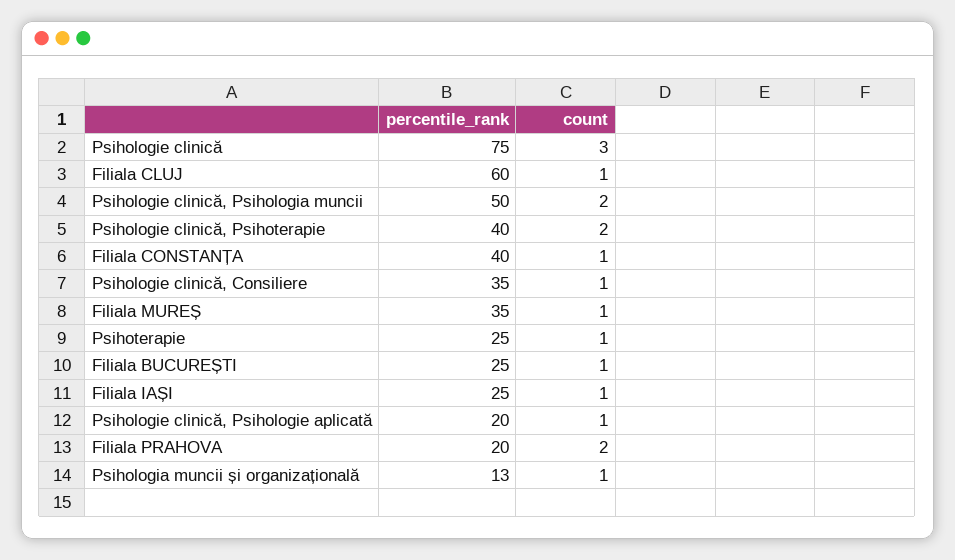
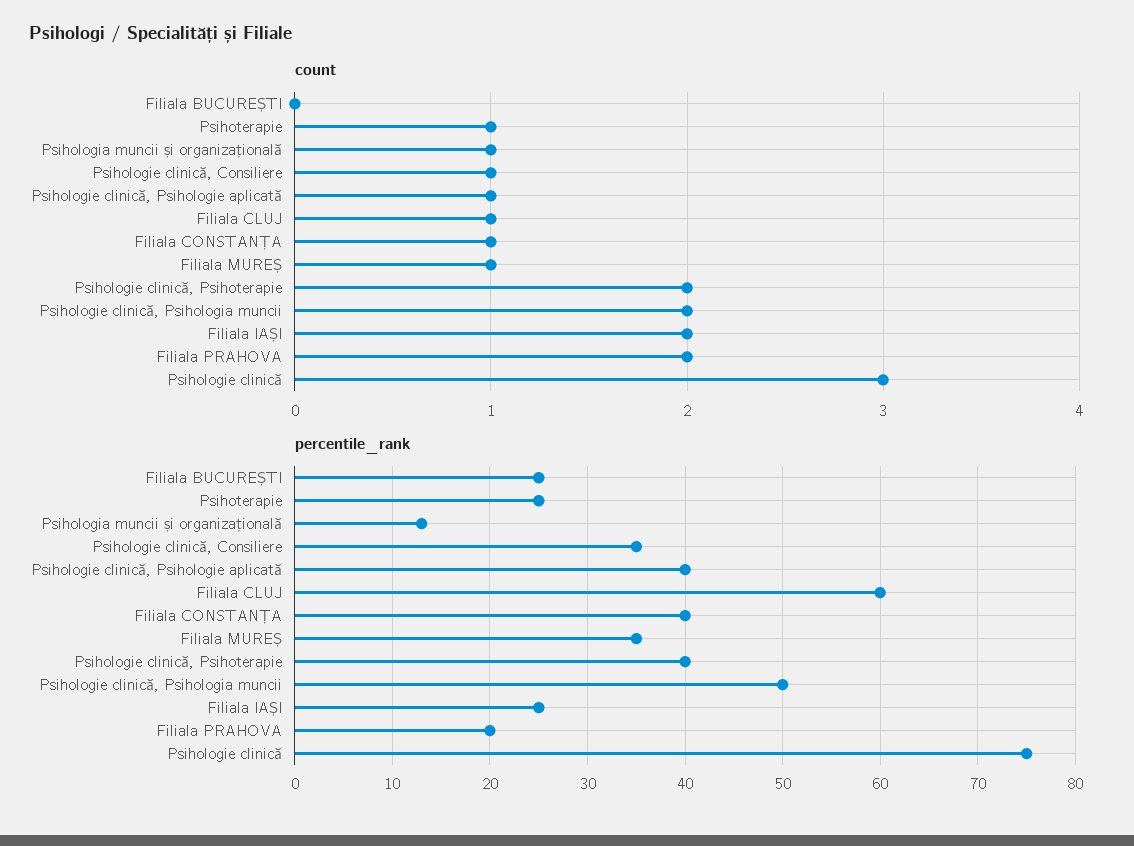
  {
    "percentile_rank": {
      "Psihologie clinică": 75,
      "Filiala CLUJ": 60,
      "Psihologie clinică, Psihologia muncii": 50,
      "Psihologie clinică, Psihoterapie": 40,
      "Filiala CONSTANȚA": 40,
      "Psihologie clinică, Consiliere": 35,
      "Filiala MUREȘ": 35,
      "Psihoterapie": 25,
      "Filiala BUCUREȘTI": 25,
      "Filiala IAȘI": 25,
-     "Psihologie clinică, Psihologie aplicată": 20,
+     "Psihologie clinică, Psihologie aplicată": 40,
      "Filiala PRAHOVA": 20,
      "Psihologia muncii și organizațională": 13
    },
    "count": {
      "Psihologie clinică": 3,
      "Filiala CLUJ": 1,
      "Psihologie clinică, Psihologia muncii": 2,
      "Psihologie clinică, Psihoterapie": 2,
      "Filiala CONSTANȚA": 1,
      "Psihologie clinică, Consiliere": 1,
      "Filiala MUREȘ": 1,
      "Psihoterapie": 1,
-     "Filiala BUCUREȘTI": 1,
+     "Filiala BUCUREȘTI": 0,
-     "Filiala IAȘI": 1,
+     "Filiala IAȘI": 2,
      "Psihologie clinică, Psihologie aplicată": 1,
      "Filiala PRAHOVA": 2,
      "Psihologia muncii și organizațională": 1
    }
  }

